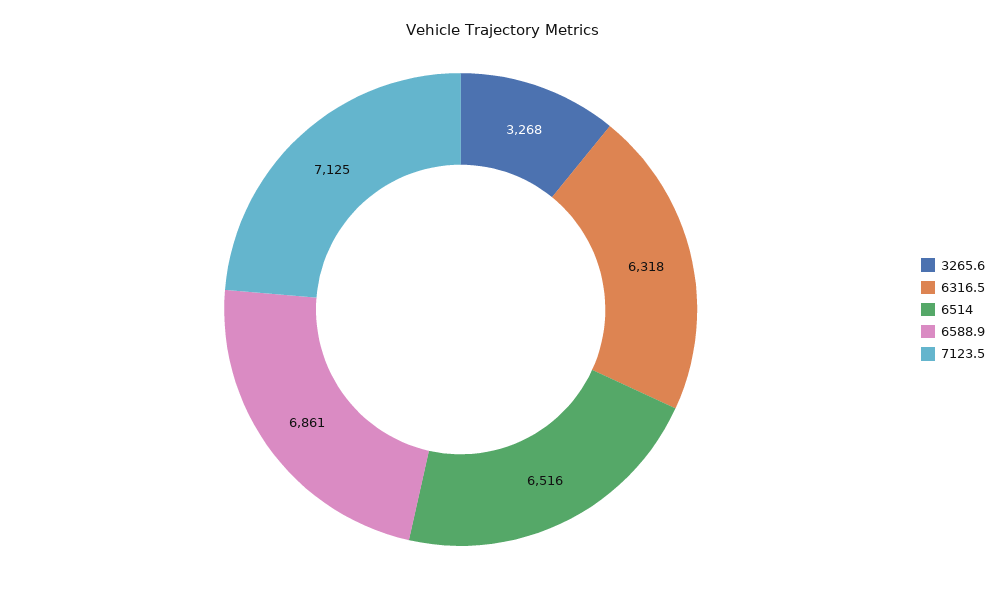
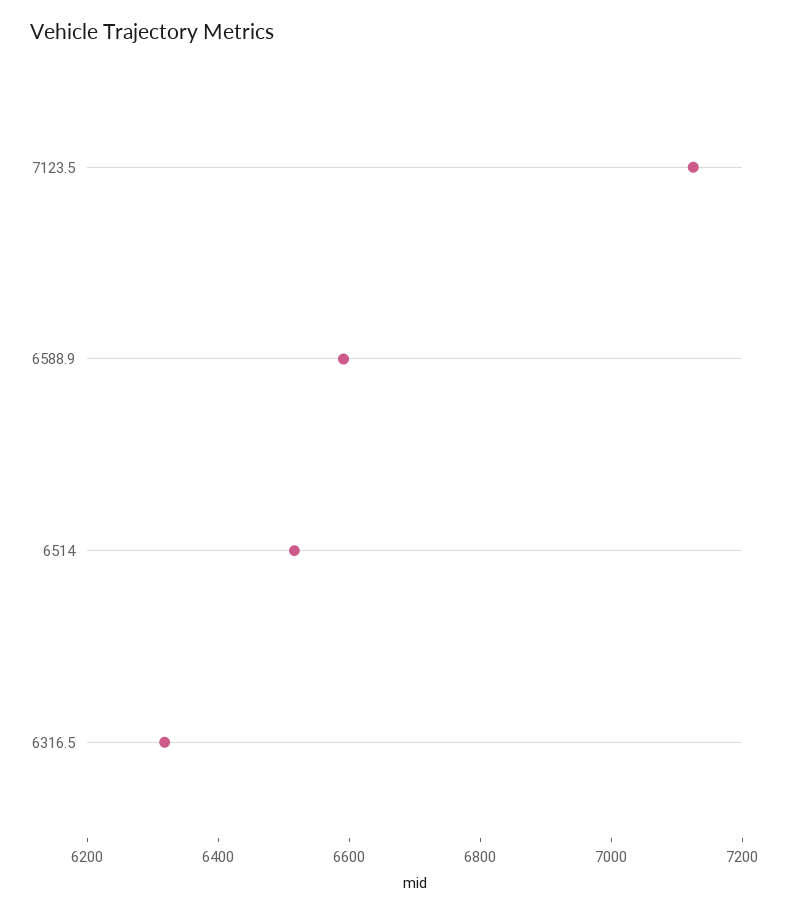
  {
-   "3265.6": 3268,
    "6316.5": 6318,
    "6514": 6516,
-   "6588.9": 6861,
+   "6588.9": 6600,
    "7123.5": 7125
  }

